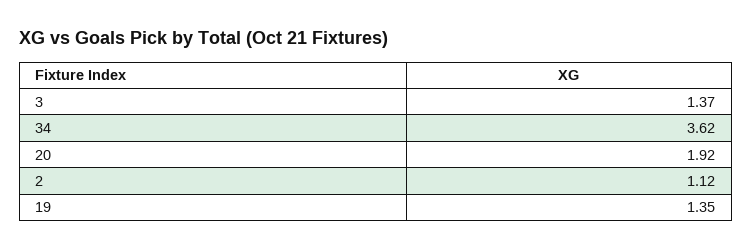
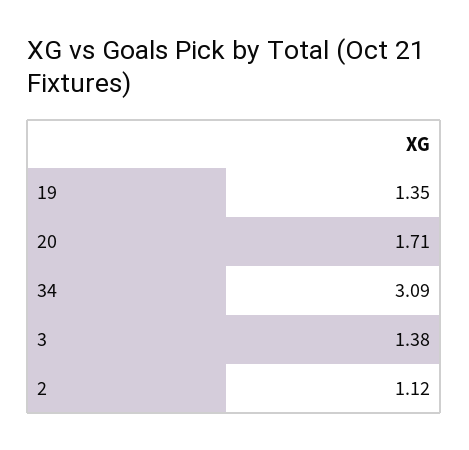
  {
-   "3": 1.37,
+   "3": 1.38,
-   "34": 3.62,
+   "34": 3.09,
-   "20": 1.92,
+   "20": 1.71,
    "2": 1.12,
    "19": 1.35
  }

